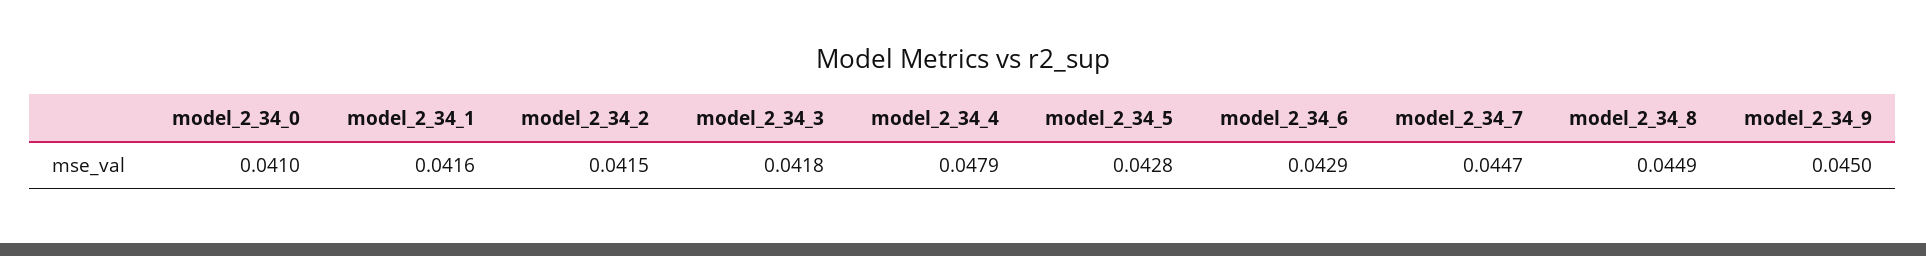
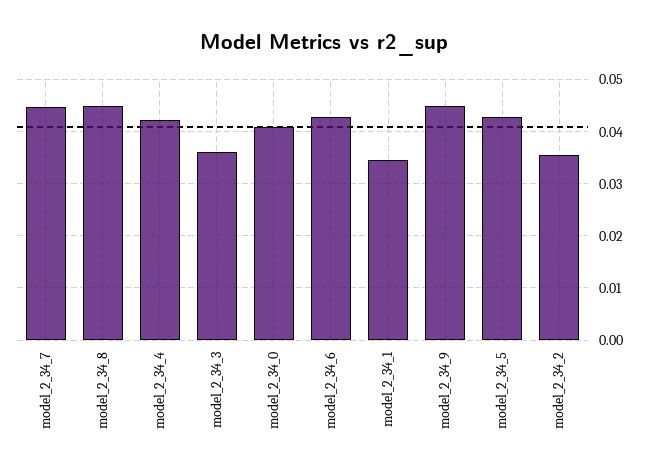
  {
    "model_2_34_0": 0.041,
-   "model_2_34_1": 0.0416,
+   "model_2_34_1": 0.034,
-   "model_2_34_2": 0.0415,
+   "model_2_34_2": 0.036,
-   "model_2_34_3": 0.0418,
+   "model_2_34_3": 0.036,
-   "model_2_34_4": 0.0479,
+   "model_2_34_4": 0.042,
    "model_2_34_5": 0.0428,
    "model_2_34_6": 0.0429,
    "model_2_34_7": 0.0447,
    "model_2_34_8": 0.0449,
    "model_2_34_9": 0.045
  }

